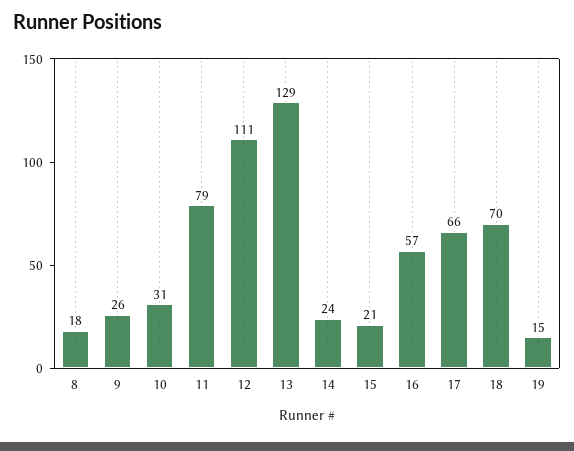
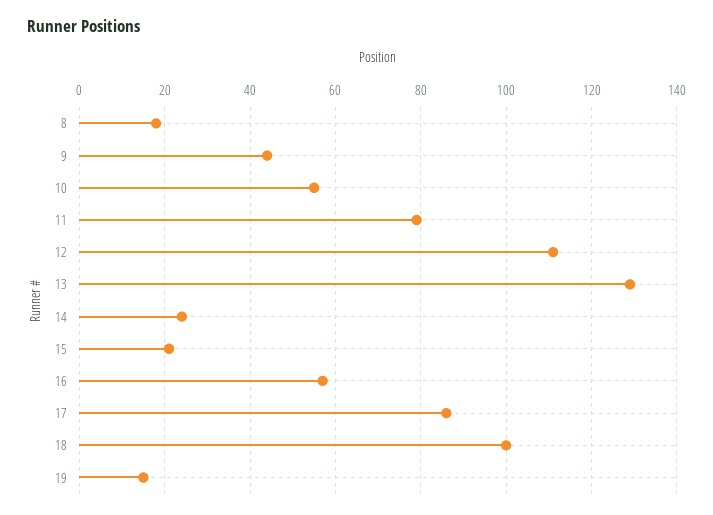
  {
    "8": 18,
-   "9": 26,
+   "9": 45,
-   "10": 31,
+   "10": 55,
    "11": 79,
    "12": 111,
    "13": 129,
    "14": 24,
    "15": 21,
    "16": 57,
-   "17": 66,
+   "17": 85,
-   "18": 70,
+   "18": 100,
    "19": 15
  }

